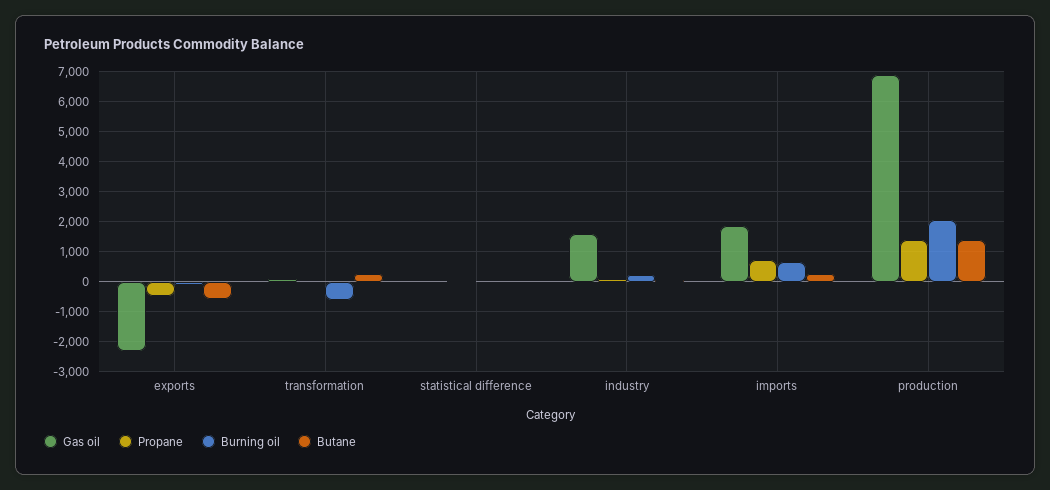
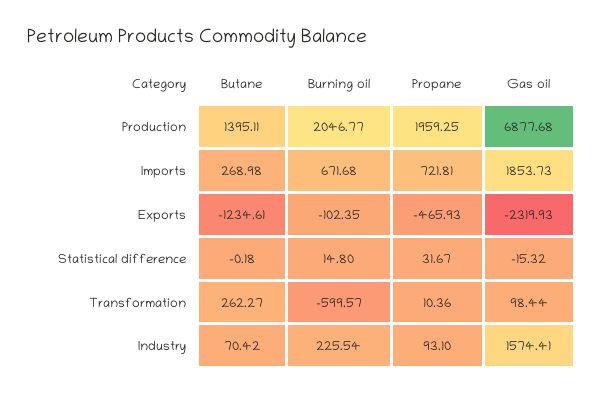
  {
    "Gas oil": {
      "exports": -2319.93,
      "transformation": 98.44,
      "statistical difference": -15.32,
      "industry": 1574.41,
      "imports": 1853.73,
      "production": 6877.68
    },
    "Propane": {
      "exports": -465.93,
      "transformation": 10.36,
      "statistical difference": 31.67,
      "industry": 93.1,
      "imports": 721.81,
-     "production": 1400
+     "production": 1959.25
    },
    "Burning oil": {
      "exports": -102.35,
      "transformation": -599.57,
      "statistical difference": 14.8,
      "industry": 225.54,
      "imports": 671.68,
      "production": 2046.77
    },
    "Butane": {
-     "exports": -600,
+     "exports": -1234.61,
      "transformation": 262.27,
      "statistical difference": -0.18,
      "industry": 70.42,
      "imports": 268.98,
      "production": 1395.11
    }
  }

